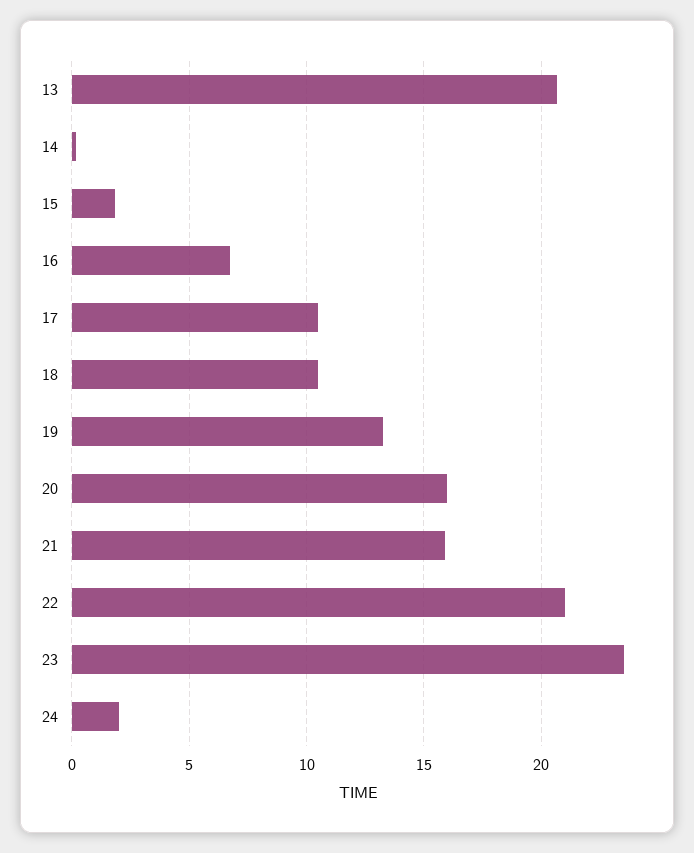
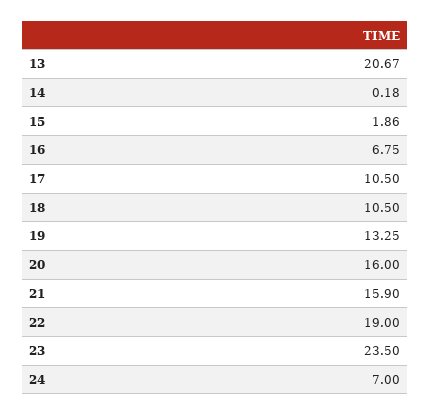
  {
    "13": 20.67,
    "14": 0.18,
    "15": 1.86,
    "16": 6.75,
    "17": 10.5,
    "18": 10.5,
    "19": 13.25,
    "20": 16,
    "21": 15.9,
-   "22": 21,
+   "22": 19,
    "23": 23.5,
-   "24": 2
+   "24": 7
  }

